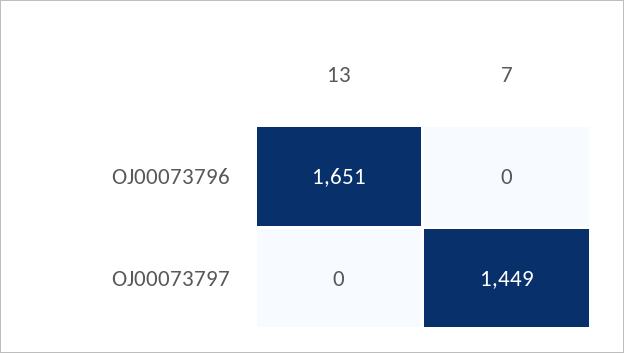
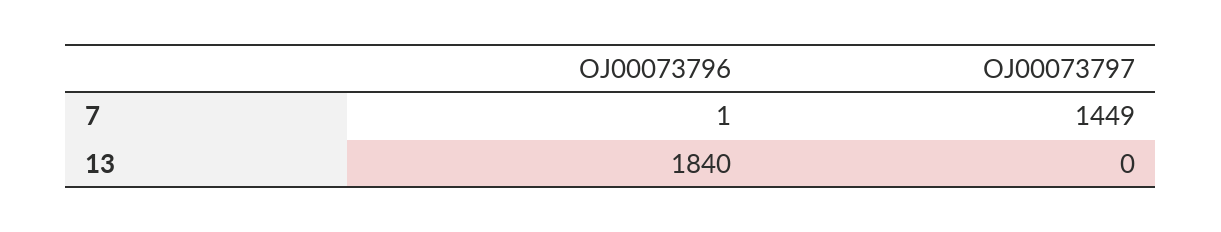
  {
    "13": {
-     "OJ00073796": 1651,
+     "OJ00073796": 1840,
      "OJ00073797": 0
    },
    "7": {
-     "OJ00073796": 0,
+     "OJ00073796": 1,
      "OJ00073797": 1449
    }
  }

